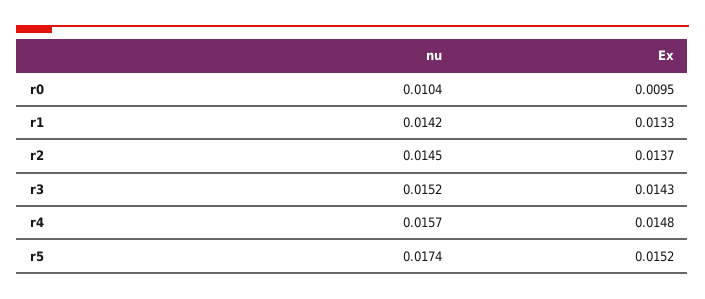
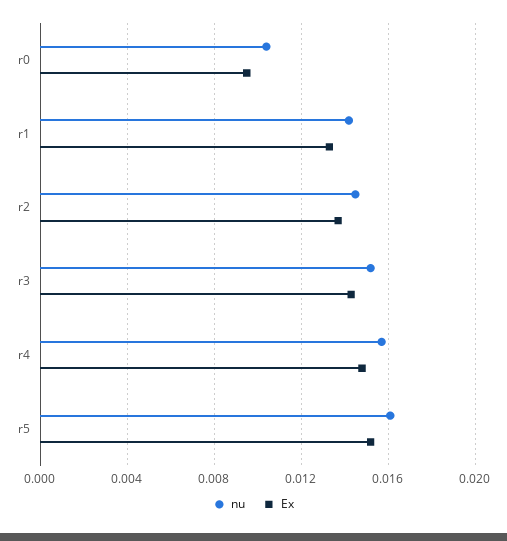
  {
    "nu": {
      "r0": 0.0104,
      "r1": 0.0142,
      "r2": 0.0145,
      "r3": 0.0152,
      "r4": 0.0157,
-     "r5": 0.0174
+     "r5": 0.016
    },
    "Ex": {
      "r0": 0.0095,
      "r1": 0.0133,
      "r2": 0.0137,
      "r3": 0.0143,
      "r4": 0.0148,
      "r5": 0.0152
    }
  }

